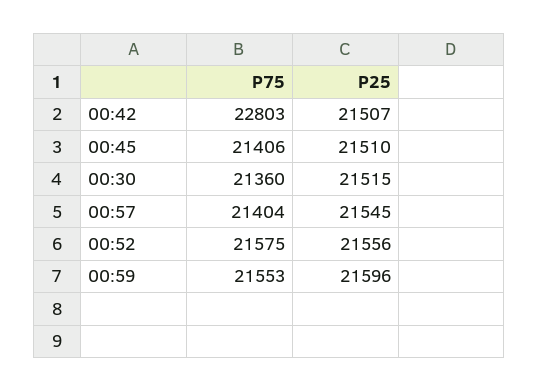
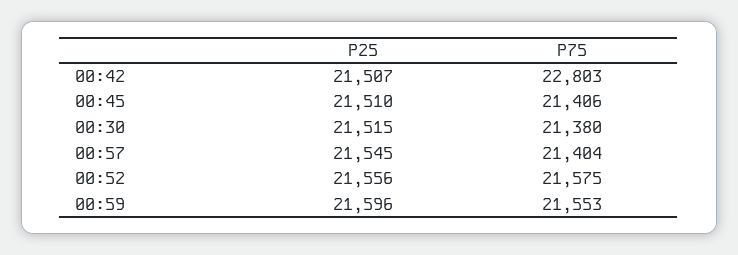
  {
    "P75": {
      "00:42": 22803,
      "00:45": 21406,
-     "00:30": 21360,
+     "00:30": 21380,
      "00:57": 21404,
      "00:52": 21575,
      "00:59": 21553
    },
    "P25": {
      "00:42": 21507,
      "00:45": 21510,
      "00:30": 21515,
      "00:57": 21545,
      "00:52": 21556,
      "00:59": 21596
    }
  }

